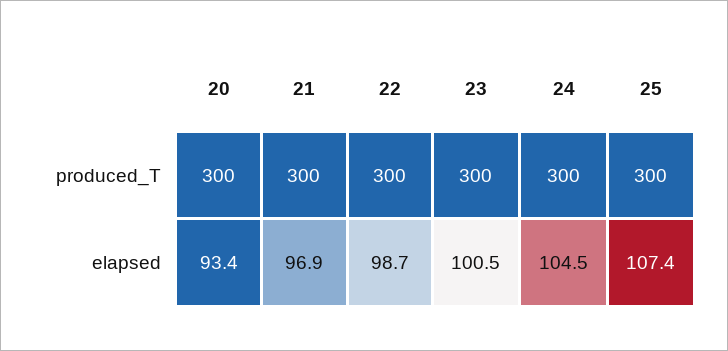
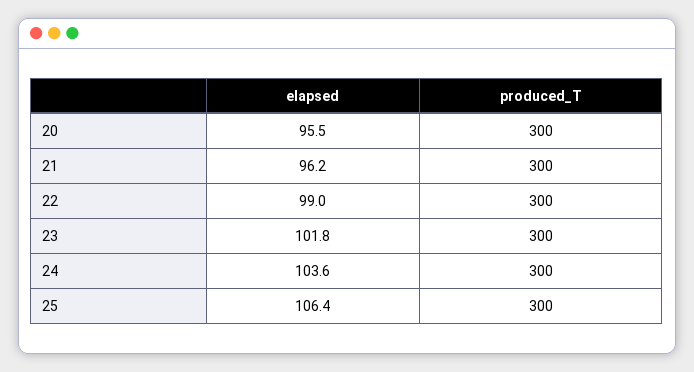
  {
    "20": {
      "produced_T": 300,
-     "elapsed": 93.4
+     "elapsed": 95.5
    },
    "21": {
      "produced_T": 300,
-     "elapsed": 96.9
+     "elapsed": 96.2
    },
    "22": {
      "produced_T": 300,
-     "elapsed": 98.7
+     "elapsed": 99
    },
    "23": {
      "produced_T": 300,
-     "elapsed": 100.5
+     "elapsed": 101.8
    },
    "24": {
      "produced_T": 300,
-     "elapsed": 104.5
+     "elapsed": 103.6
    },
    "25": {
      "produced_T": 300,
-     "elapsed": 107.4
+     "elapsed": 106.4
    }
  }

